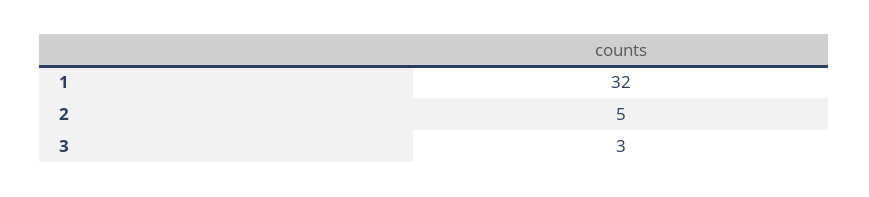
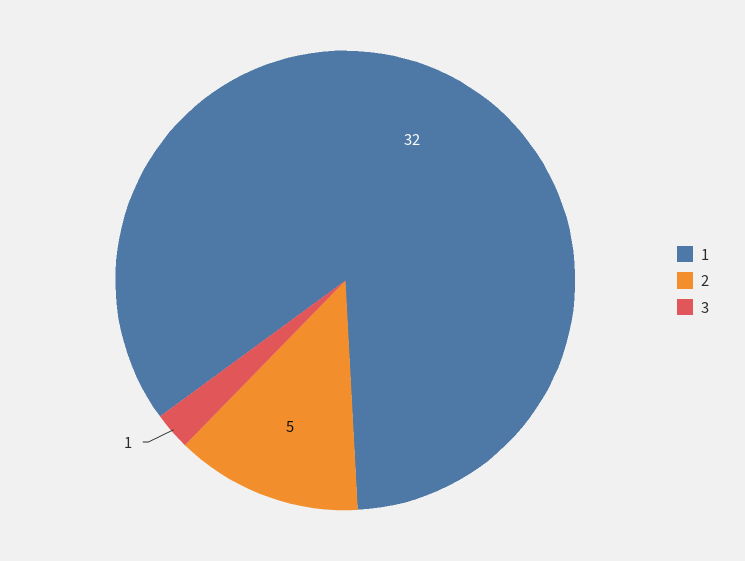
  {
    "1": 32,
    "2": 5,
-   "3": 3
+   "3": 1
  }

